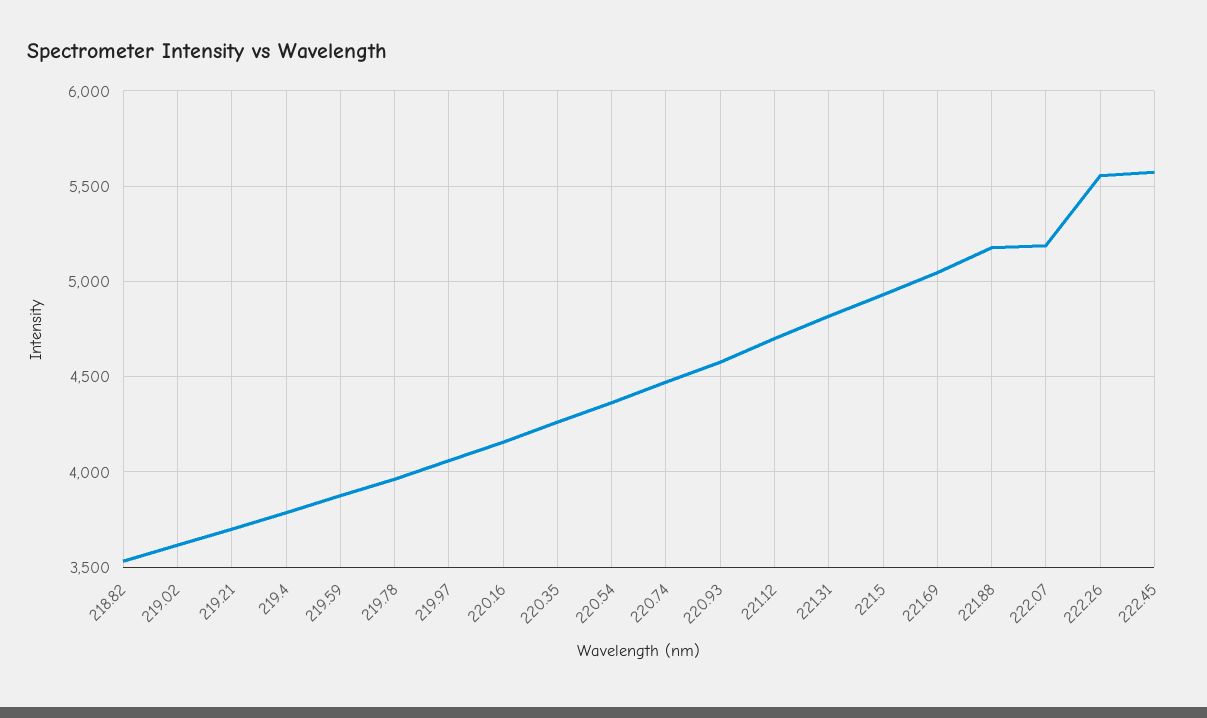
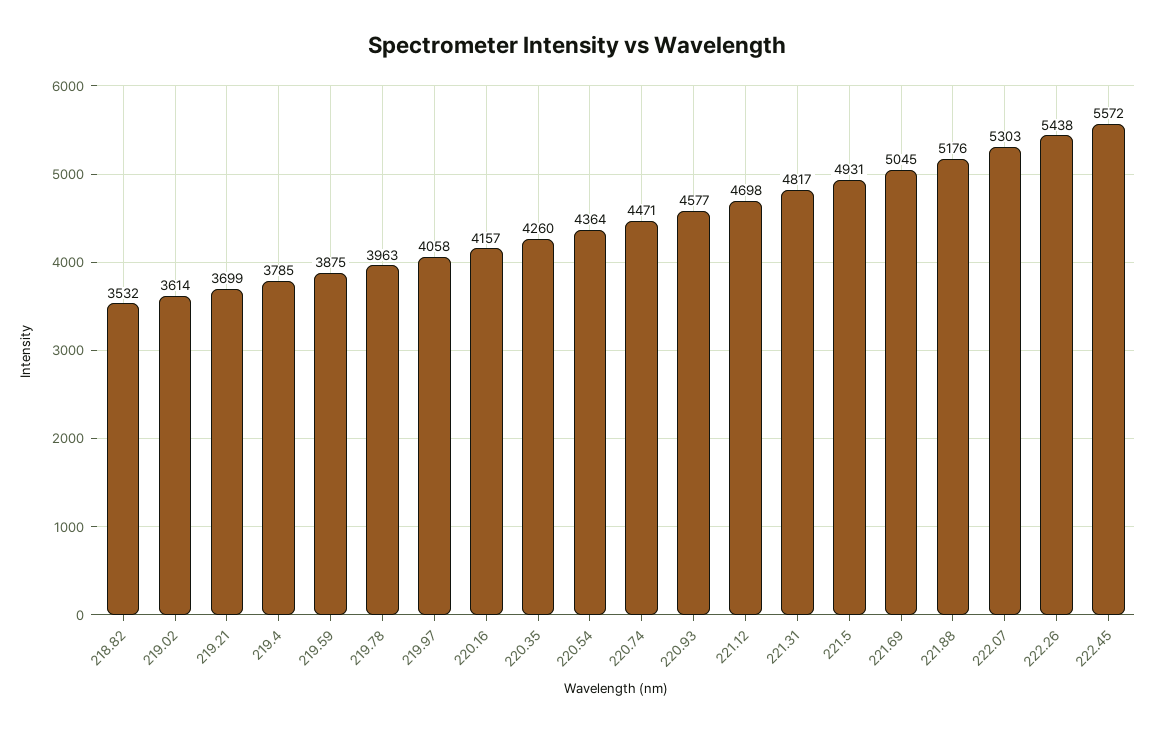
  {
    "218.82": 3532,
    "219.02": 3614,
    "219.21": 3699,
    "219.4": 3785,
    "219.59": 3875,
    "219.78": 3963,
    "219.97": 4058,
    "220.16": 4157,
    "220.35": 4260,
    "220.54": 4364,
    "220.74": 4471,
    "220.93": 4577,
    "221.12": 4698,
    "221.31": 4817,
    "221.5": 4931,
    "221.69": 5045,
    "221.88": 5176,
-   "222.07": 5200,
+   "222.07": 5303,
-   "222.26": 5550,
+   "222.26": 5438,
    "222.45": 5572
  }

